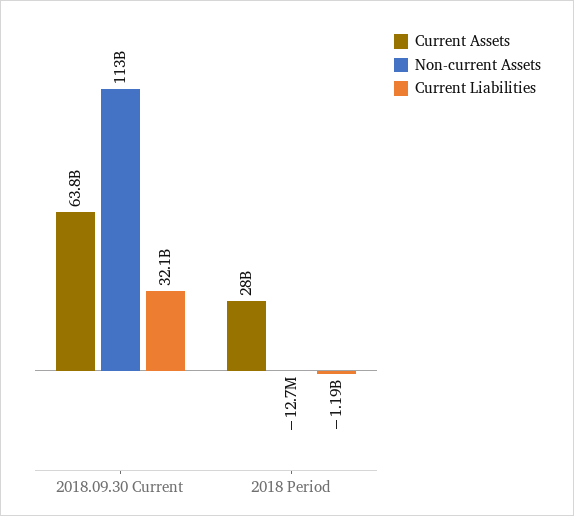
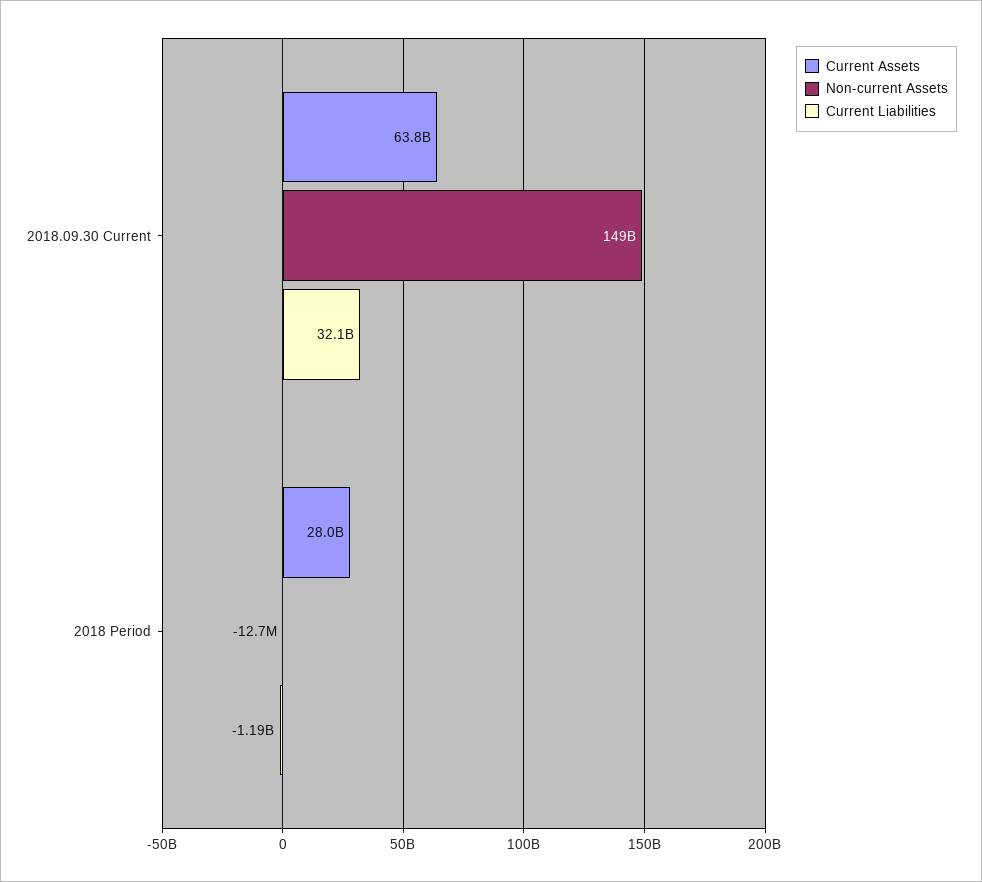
  {
    "Current Assets": {
      "2018.09.30 Current": 63800000000,
      "2018 Period": 28000000000
    },
    "Non-current Assets": {
-     "2018.09.30 Current": 113000000000,
+     "2018.09.30 Current": 149000000000,
      "2018 Period": -12700000
    },
    "Current Liabilities": {
      "2018.09.30 Current": 32100000000,
      "2018 Period": -1190000000
    }
  }

